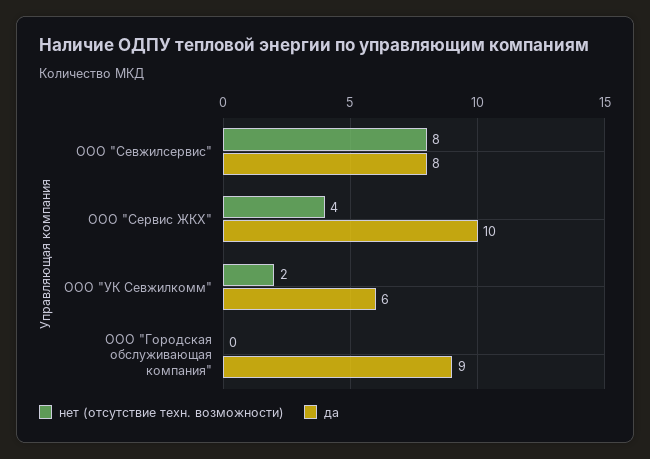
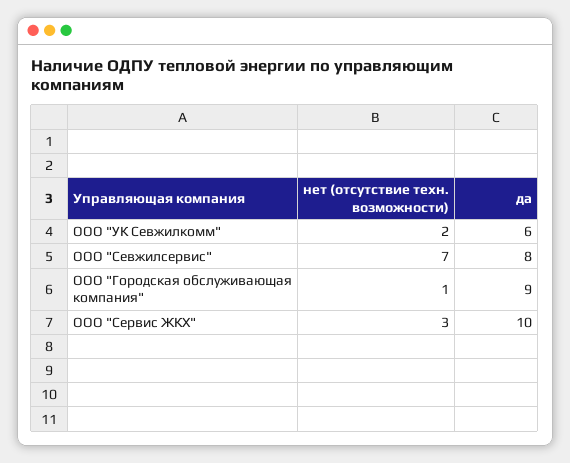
  {
    "нет (отсутствие техн. возможности)": {
-     "ООО \"Севжилсервис\"": 8,
+     "ООО \"Севжилсервис\"": 7,
-     "ООО \"Сервис ЖКХ\"": 4,
+     "ООО \"Сервис ЖКХ\"": 3,
      "ООО \"УК Севжилкомм\"": 2,
-     "ООО \"Городская обслуживающая компания\"": 0
+     "ООО \"Городская обслуживающая компания\"": 1
    },
    "да": {
      "ООО \"Севжилсервис\"": 8,
      "ООО \"Сервис ЖКХ\"": 10,
      "ООО \"УК Севжилкомм\"": 6,
      "ООО \"Городская обслуживающая компания\"": 9
    }
  }

